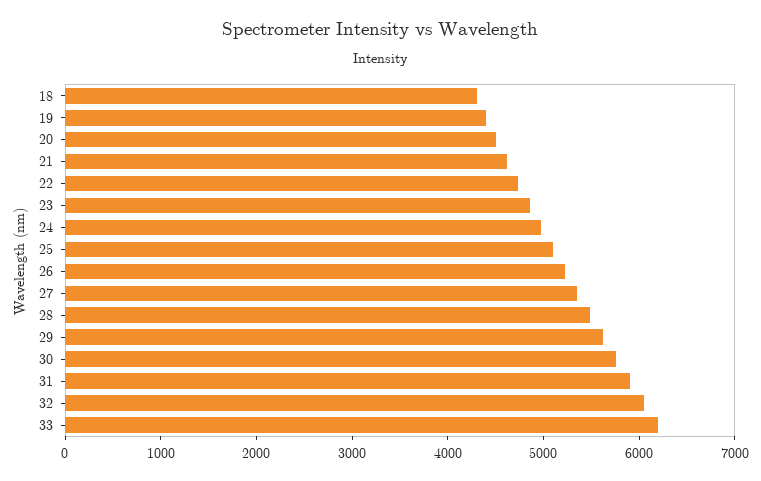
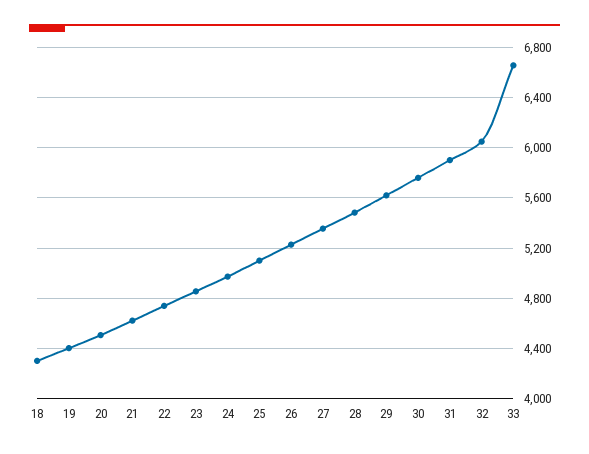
  {
    "18": 4300,
    "19": 4400,
    "20": 4500,
    "21": 4600,
    "22": 4750,
    "23": 4850,
    "24": 4950,
    "25": 5100,
    "26": 5250,
    "27": 5350,
    "28": 5500,
    "29": 5600,
    "30": 5750,
    "31": 5900,
    "32": 6050,
-   "33": 6200
+   "33": 6650
  }

